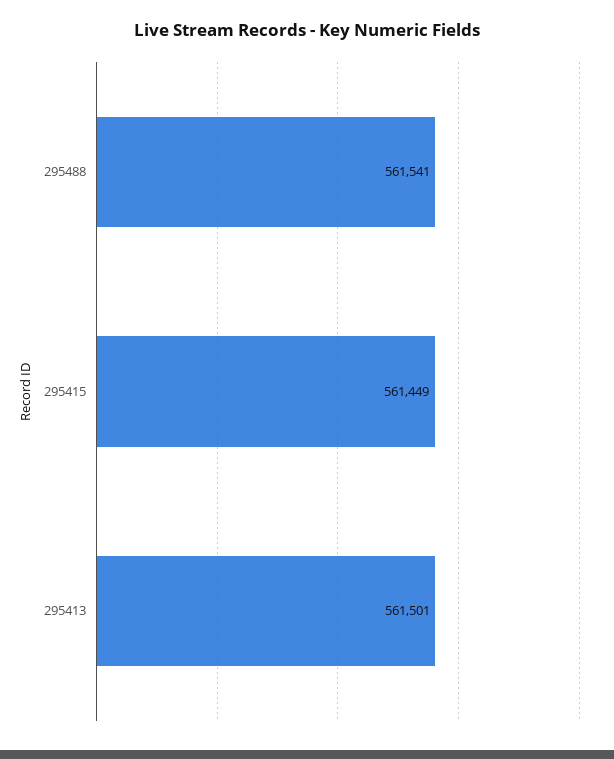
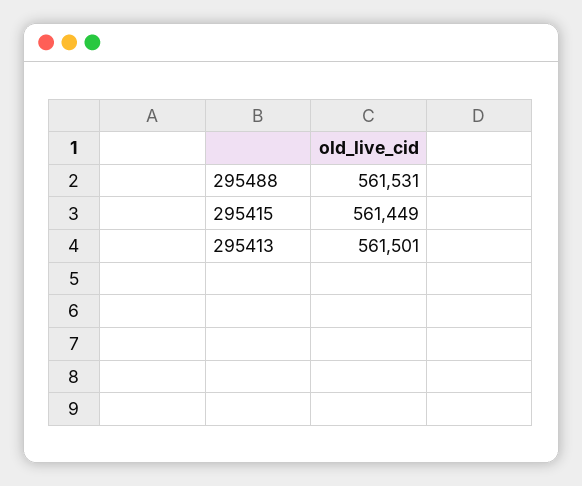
  {
-   "295488": 561541,
+   "295488": 561531,
    "295415": 561449,
    "295413": 561501
  }

